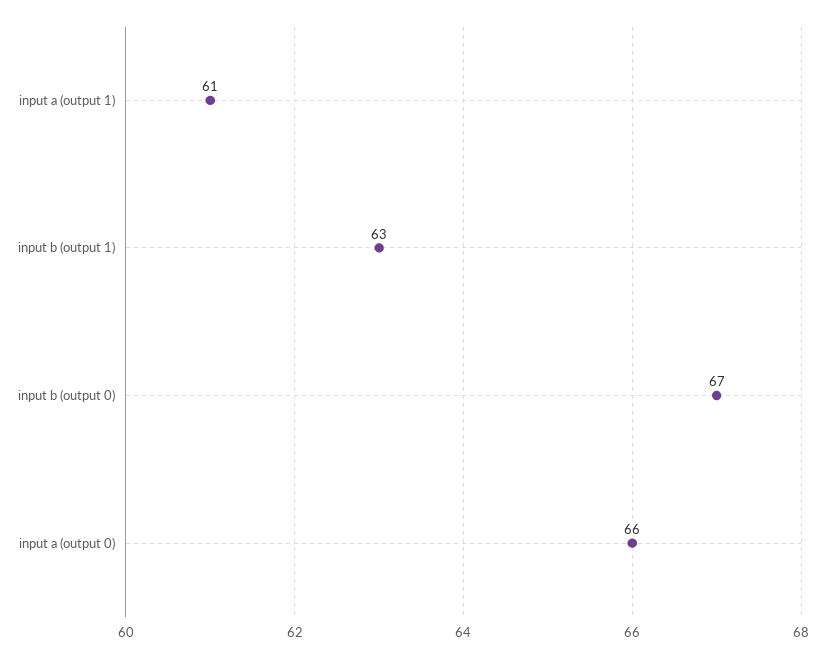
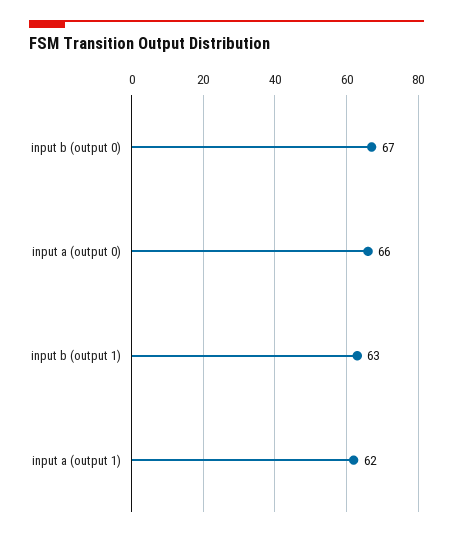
  {
-   "input a (output 1)": 61,
+   "input a (output 1)": 62,
    "input b (output 1)": 63,
    "input b (output 0)": 67,
    "input a (output 0)": 66
  }

